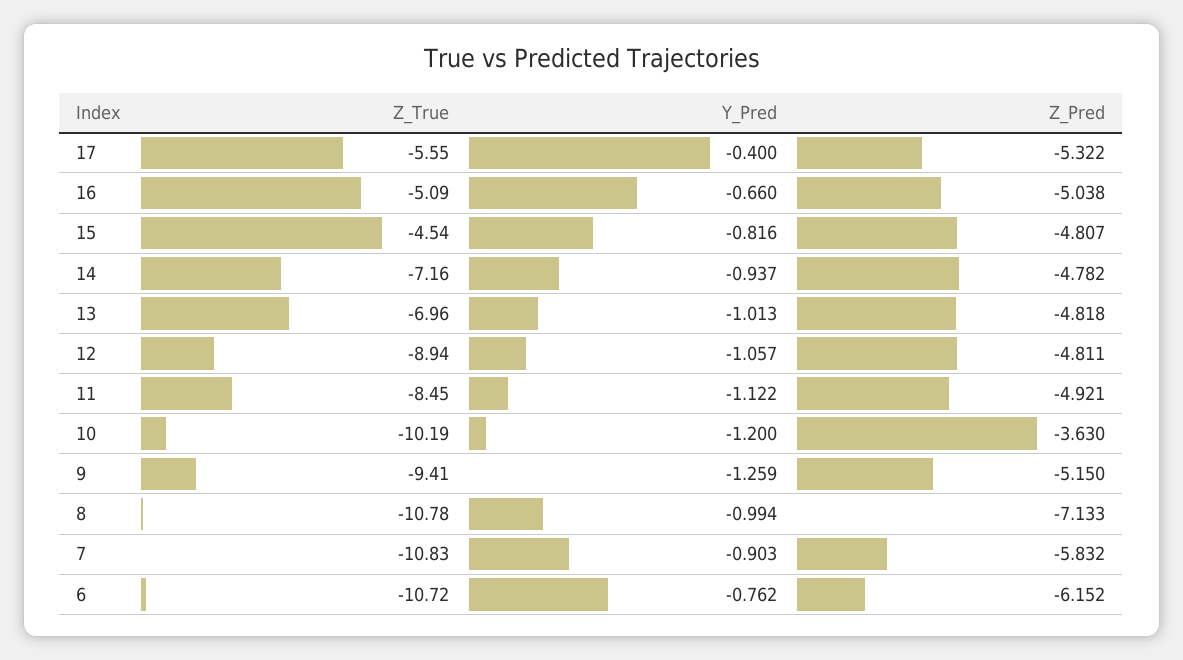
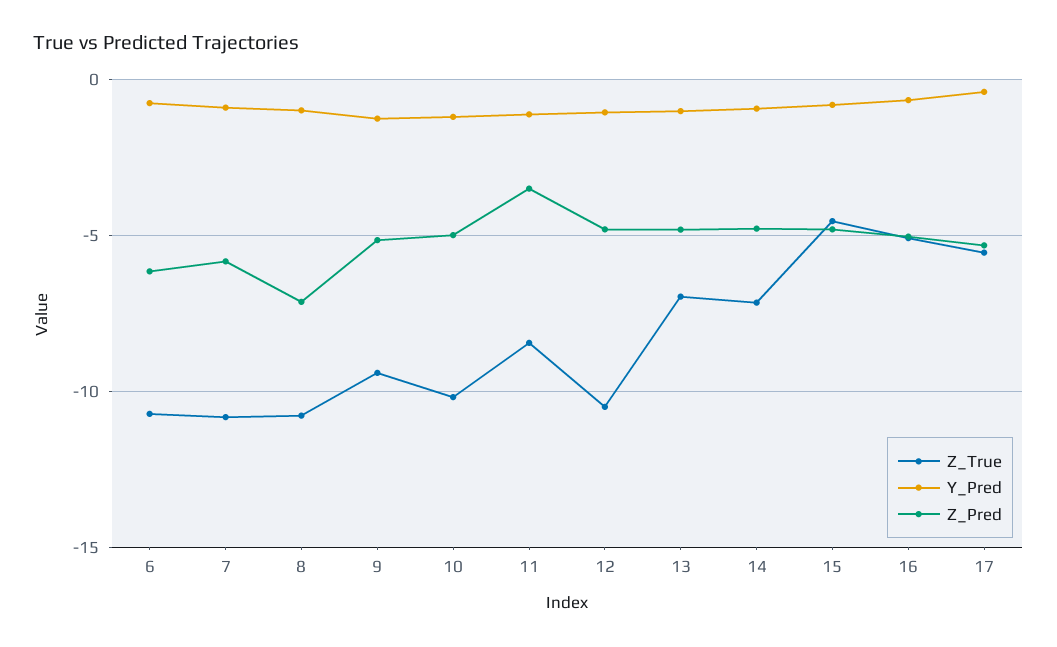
  {
    "Z_True": {
      "17": -5.55,
      "16": -5.09,
      "15": -4.54,
      "14": -7.16,
      "13": -6.96,
-     "12": -8.94,
+     "12": -10.5,
      "11": -8.45,
      "10": -10.19,
      "9": -9.41,
      "8": -10.78,
      "7": -10.83,
      "6": -10.72
    },
    "Y_Pred": {
      "17": -0.4,
      "16": -0.66,
      "15": -0.816,
      "14": -0.937,
      "13": -1.013,
      "12": -1.057,
      "11": -1.122,
      "10": -1.2,
      "9": -1.259,
      "8": -0.994,
      "7": -0.903,
      "6": -0.762
    },
    "Z_Pred": {
      "17": -5.322,
      "16": -5.038,
      "15": -4.807,
      "14": -4.782,
      "13": -4.818,
      "12": -4.811,
-     "11": -4.921,
+     "11": -3.5,
-     "10": -3.63,
+     "10": -5,
      "9": -5.15,
      "8": -7.133,
      "7": -5.832,
      "6": -6.152
    }
  }

